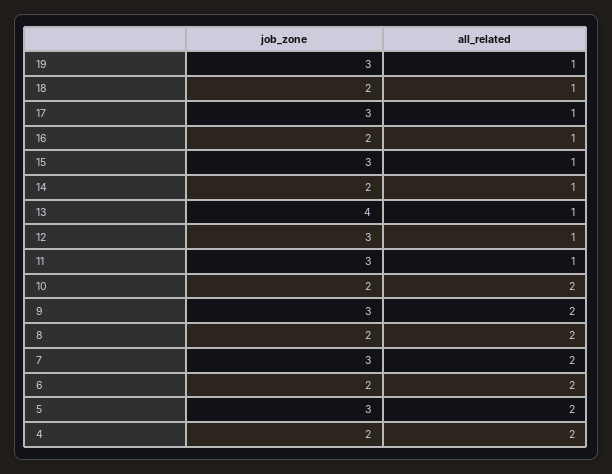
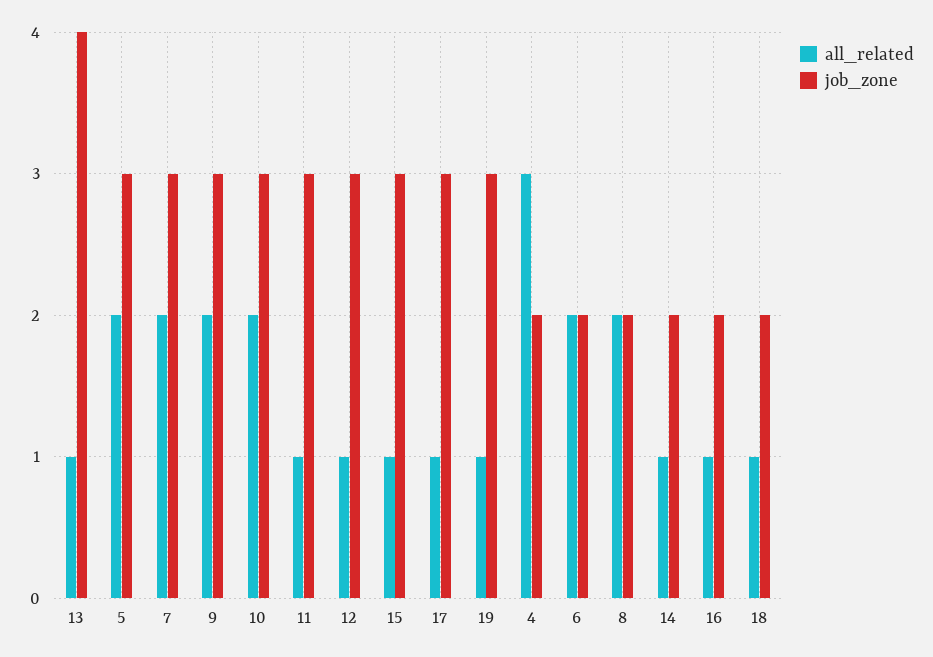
  {
    "job_zone": {
      "19": 3,
      "18": 2,
      "17": 3,
      "16": 2,
      "15": 3,
      "14": 2,
      "13": 4,
      "12": 3,
      "11": 3,
-     "10": 2,
+     "10": 3,
      "9": 3,
      "8": 2,
      "7": 3,
      "6": 2,
      "5": 3,
      "4": 2
    },
    "all_related": {
      "19": 1,
      "18": 1,
      "17": 1,
      "16": 1,
      "15": 1,
      "14": 1,
      "13": 1,
      "12": 1,
      "11": 1,
      "10": 2,
      "9": 2,
      "8": 2,
      "7": 2,
      "6": 2,
      "5": 2,
-     "4": 2
+     "4": 3
    }
  }

